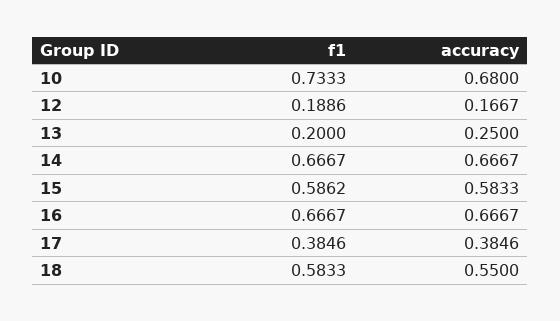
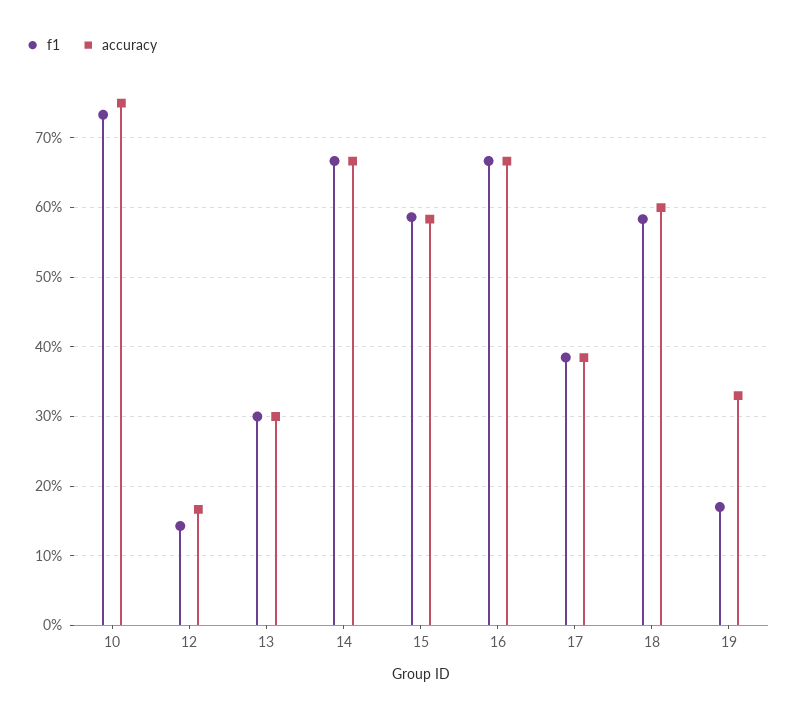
  {
    "f1": {
      "10": 0.7333,
-     "12": 0.1886,
+     "12": 0.14,
-     "13": 0.2,
+     "13": 0.3,
      "14": 0.6667,
      "15": 0.5862,
      "16": 0.6667,
      "17": 0.3846,
-     "18": 0.5833
+     "18": 0.5833,
+     "19": 0.17
    },
    "accuracy": {
-     "10": 0.68,
+     "10": 0.75,
      "12": 0.1667,
-     "13": 0.25,
+     "13": 0.3,
      "14": 0.6667,
      "15": 0.5833,
      "16": 0.6667,
      "17": 0.3846,
-     "18": 0.55
+     "18": 0.6,
+     "19": 0.33
    }
  }

